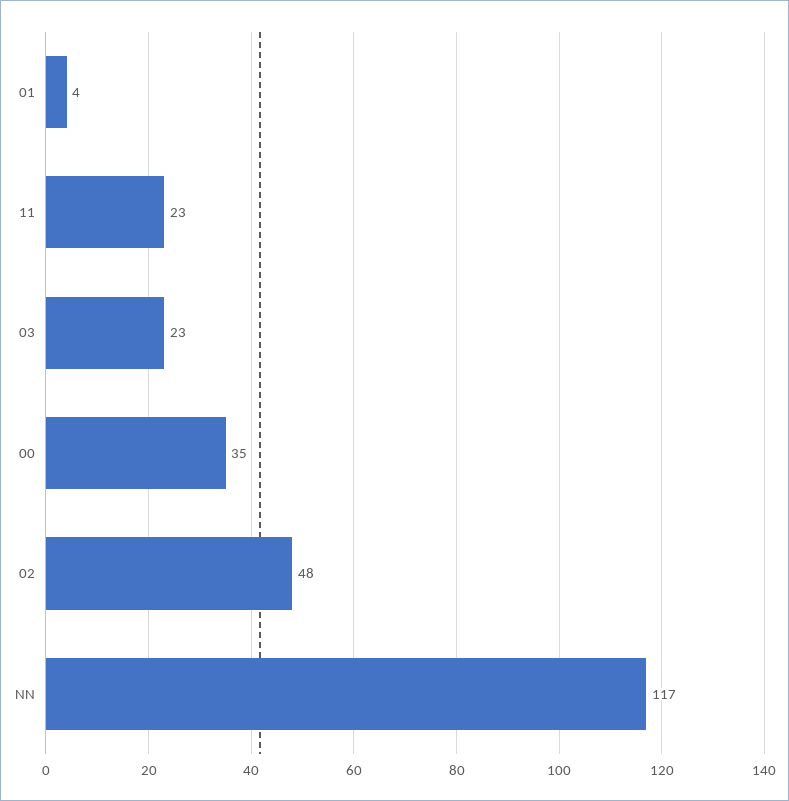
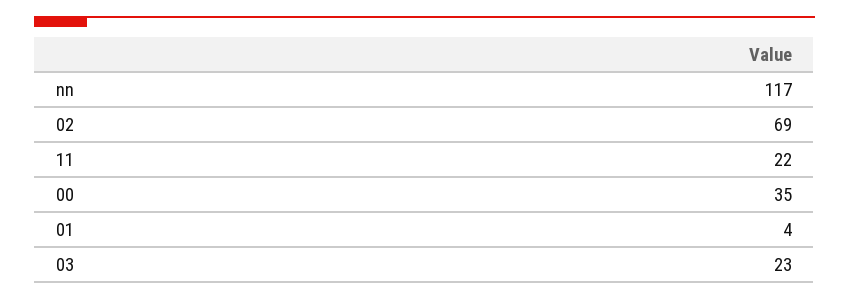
  {
    "01": 4,
-   "11": 23,
+   "11": 22,
    "03": 23,
    "00": 35,
-   "02": 48,
+   "02": 69,
    "NN": 117
  }

